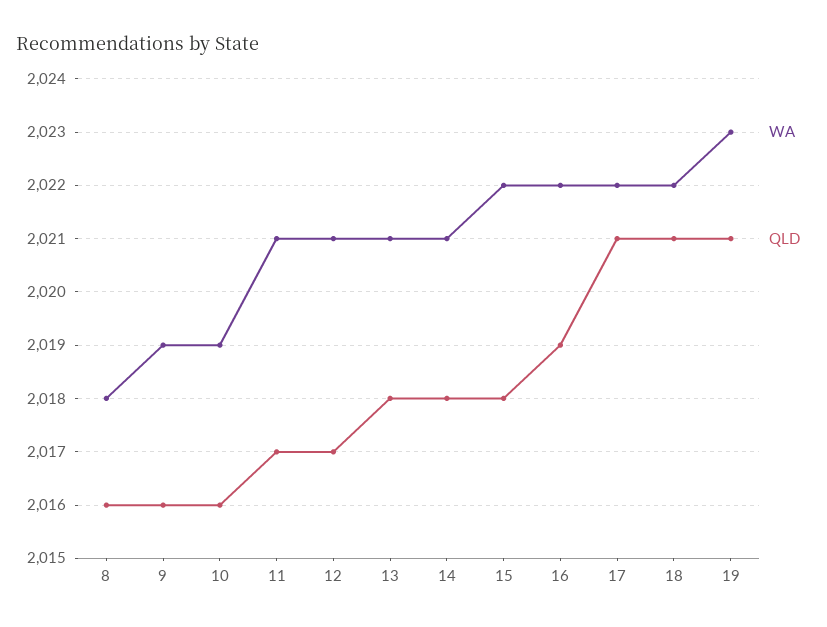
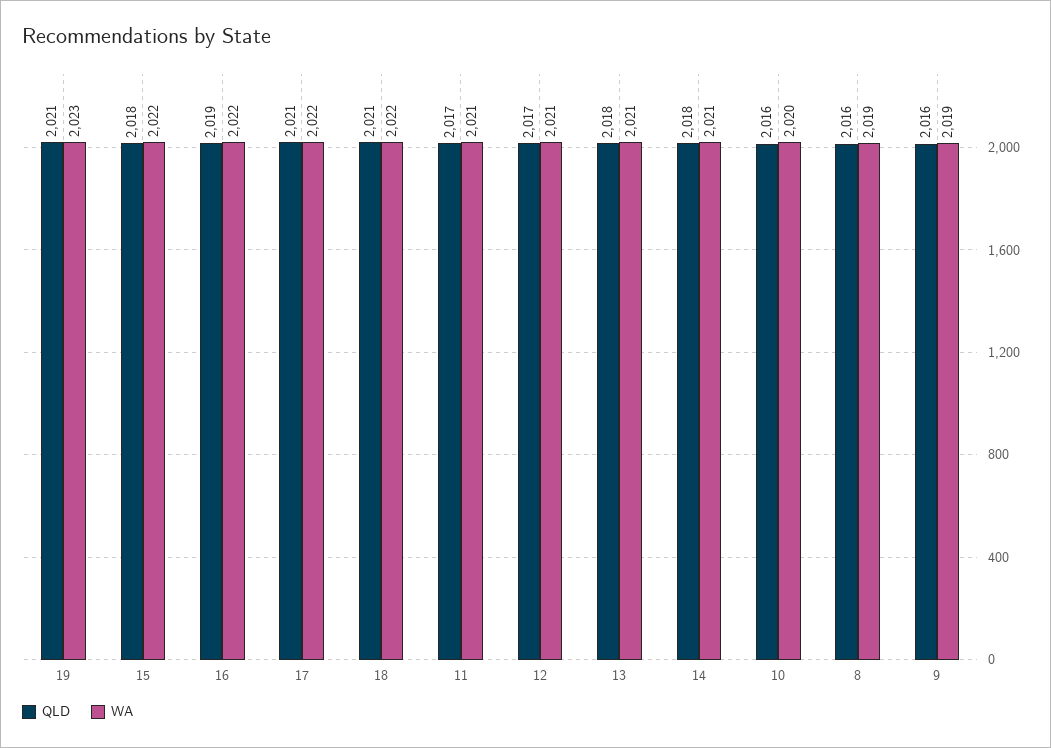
  {
    "WA": {
-     "8": 2018,
+     "8": 2019,
      "9": 2019,
-     "10": 2019,
+     "10": 2020,
      "11": 2021,
      "12": 2021,
      "13": 2021,
      "14": 2021,
      "15": 2022,
      "16": 2022,
      "17": 2022,
      "18": 2022,
      "19": 2023
    },
    "QLD": {
      "8": 2016,
      "9": 2016,
      "10": 2016,
      "11": 2017,
      "12": 2017,
      "13": 2018,
      "14": 2018,
      "15": 2018,
      "16": 2019,
      "17": 2021,
      "18": 2021,
      "19": 2021
    }
  }

